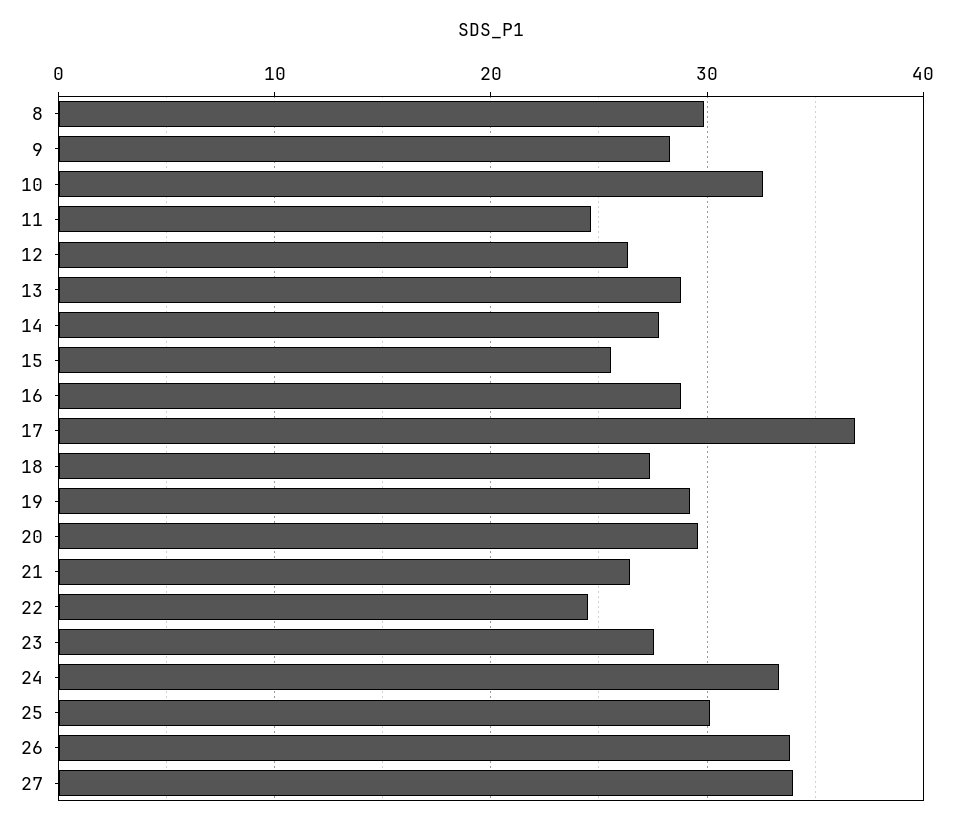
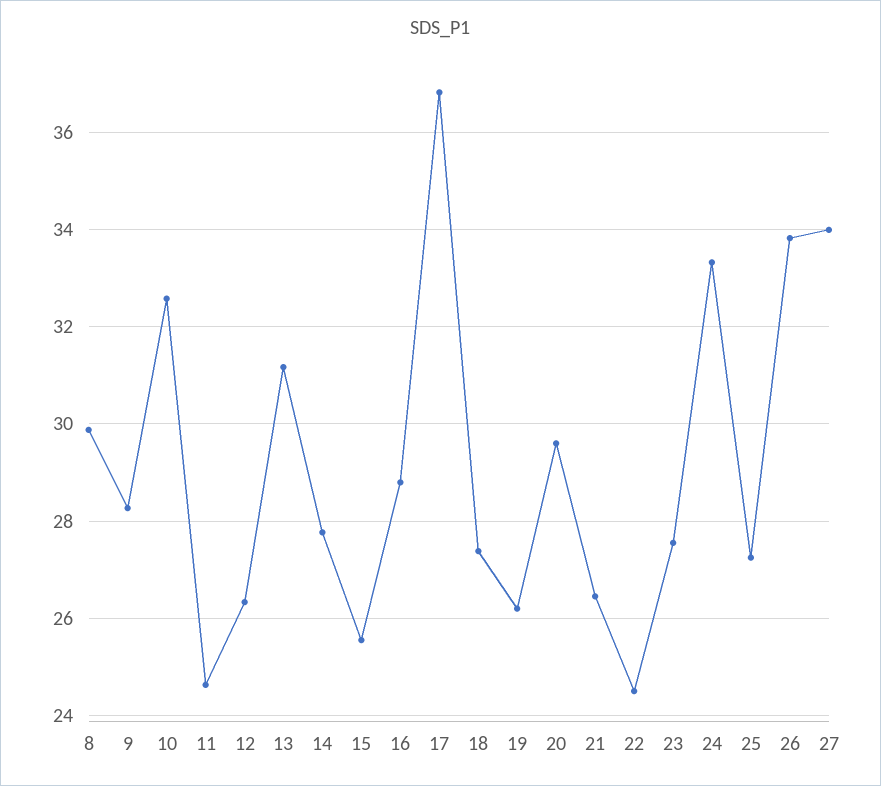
  {
    "8": 29.8,
    "9": 28.2,
    "10": 32.6,
    "11": 24.6,
    "12": 26.4,
-   "13": 29,
+   "13": 31.2,
    "14": 27.8,
    "15": 25.6,
    "16": 28.8,
    "17": 36.8,
    "18": 27.4,
-   "19": 29,
+   "19": 26.2,
    "20": 29.6,
    "21": 26.4,
    "22": 24.6,
    "23": 27.6,
    "24": 33.4,
-   "25": 30,
+   "25": 27.2,
    "26": 33.8,
    "27": 34
  }

